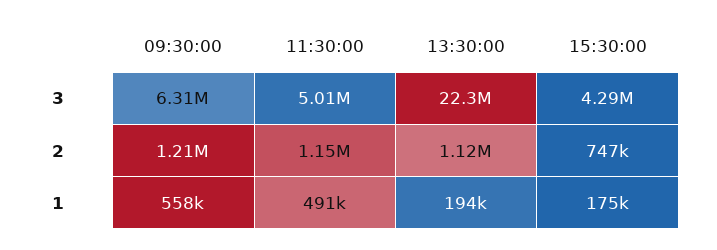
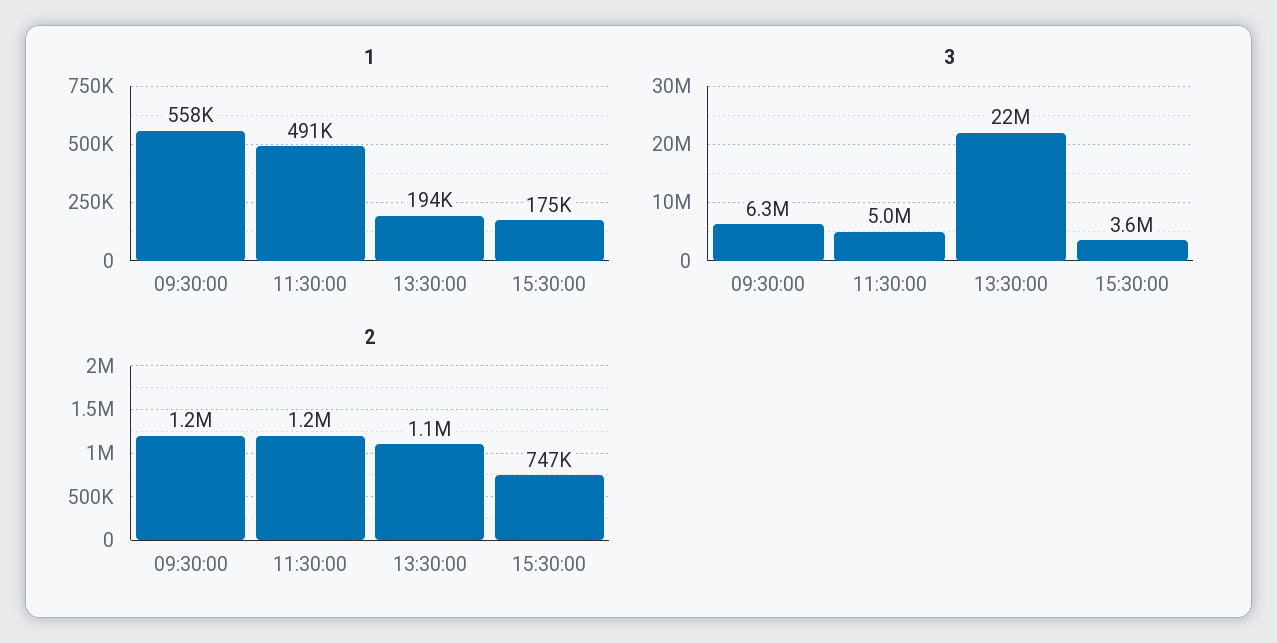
  {
    "3": {
      "09:30:00": 6310000,
      "11:30:00": 5010000,
      "13:30:00": 22300000,
-     "15:30:00": 4290000
+     "15:30:00": 3600000
    },
    "2": {
      "09:30:00": 1210000,
      "11:30:00": 1150000,
      "13:30:00": 1120000,
      "15:30:00": 747000
    },
    "1": {
      "09:30:00": 558000,
      "11:30:00": 491000,
      "13:30:00": 194000,
      "15:30:00": 175000
    }
  }

